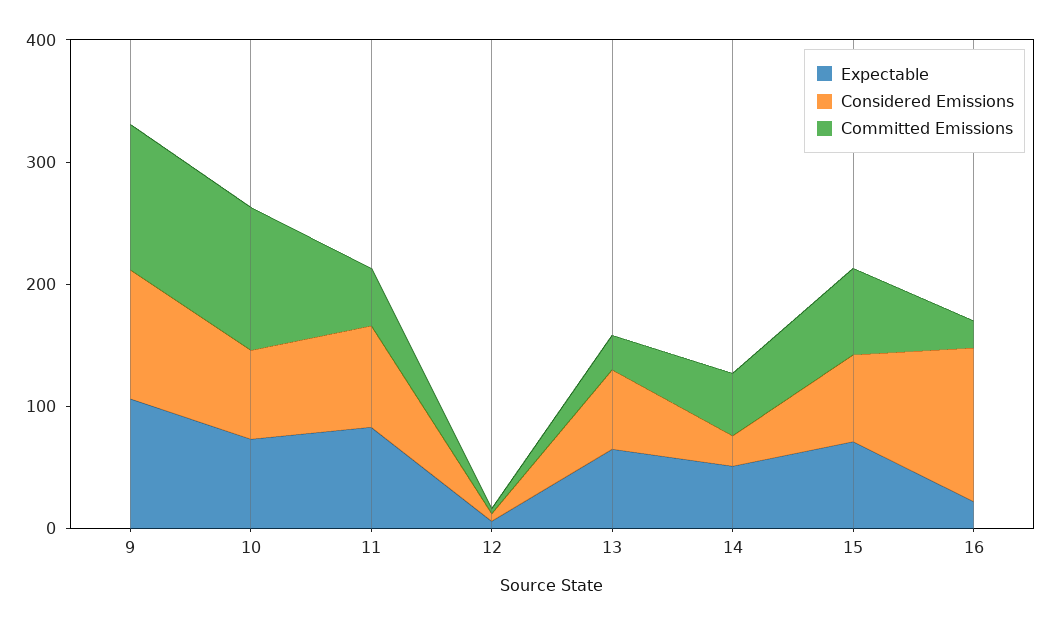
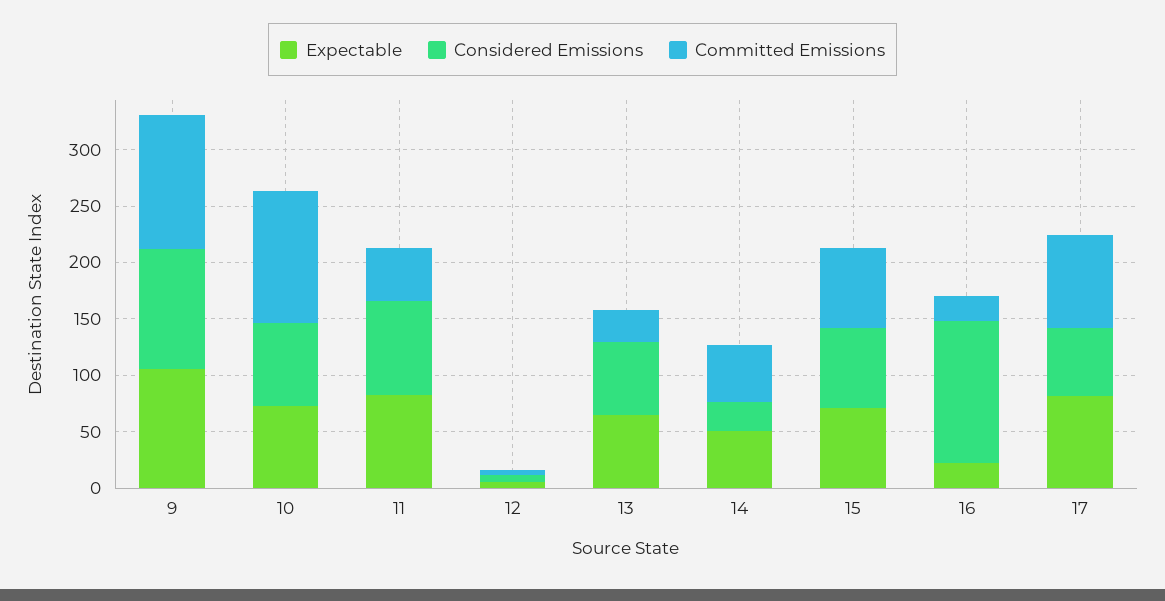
  {
    "Expectable": {
      "9": 110,
      "10": 70,
      "11": 80,
      "12": 10,
      "13": 70,
      "14": 50,
      "15": 70,
-     "16": 20
+     "16": 20,
+     "17": 80
    },
    "Considered Emissions": {
      "9": 110,
      "10": 70,
      "11": 80,
      "12": 10,
      "13": 70,
      "14": 30,
      "15": 70,
-     "16": 130
+     "16": 130,
+     "17": 60
    },
    "Committed Emissions": {
      "9": 120,
      "10": 120,
      "11": 50,
      "12": 0,
      "13": 30,
      "14": 50,
      "15": 70,
-     "16": 20
+     "16": 20,
+     "17": 80
    }
  }

